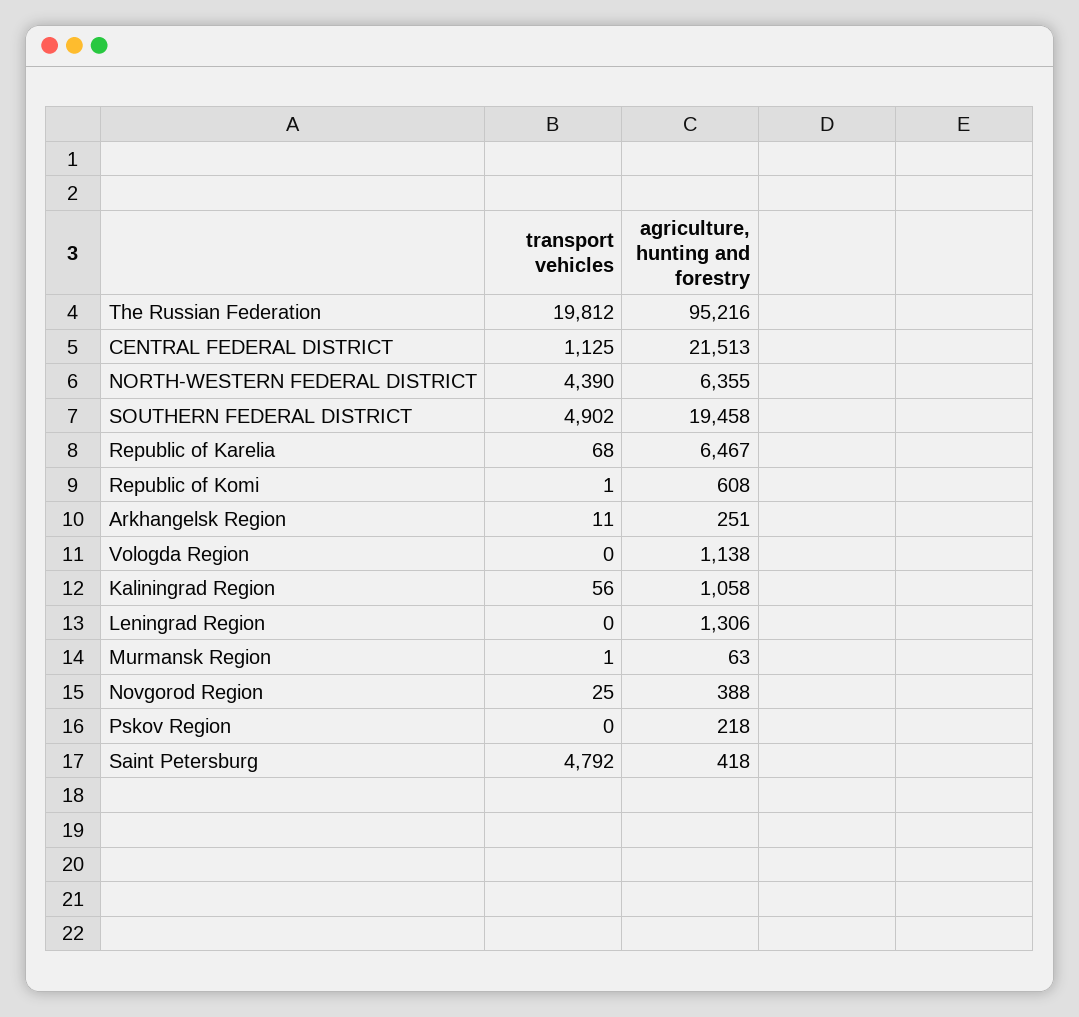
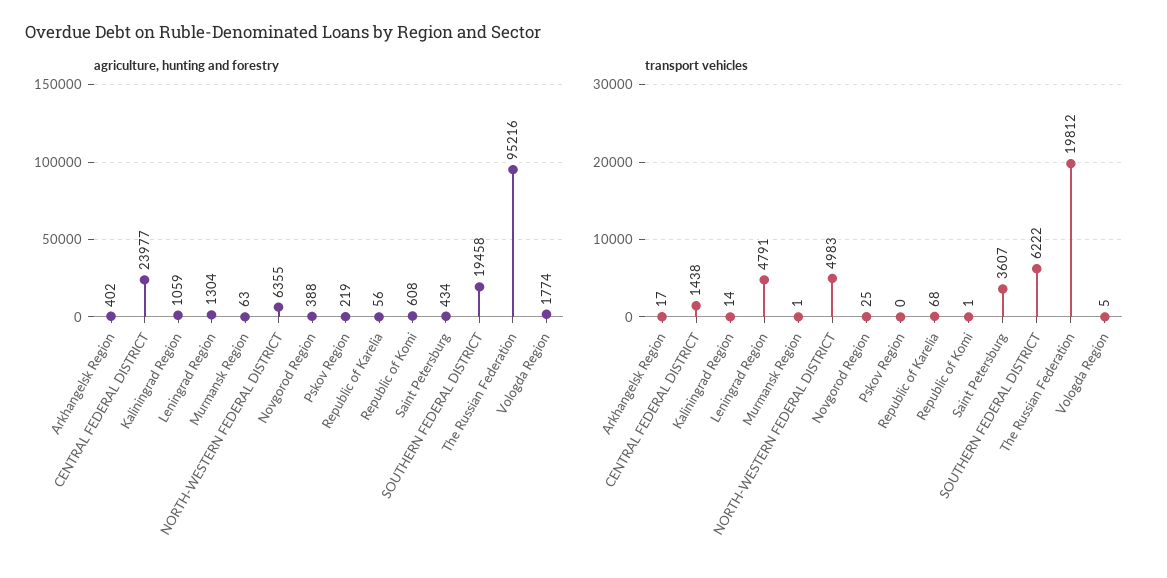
  {
    "transport vehicles": {
      "The Russian Federation": 19812,
-     "CENTRAL FEDERAL DISTRICT": 1125,
+     "CENTRAL FEDERAL DISTRICT": 1438,
-     "NORTH-WESTERN FEDERAL DISTRICT": 4390,
+     "NORTH-WESTERN FEDERAL DISTRICT": 4983,
-     "SOUTHERN FEDERAL DISTRICT": 4902,
+     "SOUTHERN FEDERAL DISTRICT": 6222,
      "Republic of Karelia": 68,
      "Republic of Komi": 1,
-     "Arkhangelsk Region": 11,
+     "Arkhangelsk Region": 17,
-     "Vologda Region": 0,
+     "Vologda Region": 5,
-     "Kaliningrad Region": 56,
+     "Kaliningrad Region": 14,
-     "Leningrad Region": 0,
+     "Leningrad Region": 4791,
      "Murmansk Region": 1,
      "Novgorod Region": 25,
      "Pskov Region": 0,
-     "Saint Petersburg": 4792
+     "Saint Petersburg": 3607
    },
    "agriculture, hunting and forestry": {
      "The Russian Federation": 95216,
-     "CENTRAL FEDERAL DISTRICT": 21513,
+     "CENTRAL FEDERAL DISTRICT": 23977,
      "NORTH-WESTERN FEDERAL DISTRICT": 6355,
      "SOUTHERN FEDERAL DISTRICT": 19458,
-     "Republic of Karelia": 6467,
+     "Republic of Karelia": 56,
      "Republic of Komi": 608,
-     "Arkhangelsk Region": 251,
+     "Arkhangelsk Region": 402,
-     "Vologda Region": 1138,
+     "Vologda Region": 1774,
-     "Kaliningrad Region": 1058,
+     "Kaliningrad Region": 1059,
-     "Leningrad Region": 1306,
+     "Leningrad Region": 1304,
      "Murmansk Region": 63,
      "Novgorod Region": 388,
-     "Pskov Region": 218,
+     "Pskov Region": 219,
-     "Saint Petersburg": 418
+     "Saint Petersburg": 434
    }
  }

